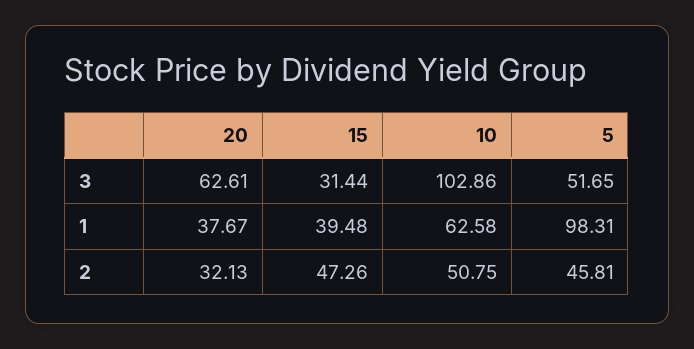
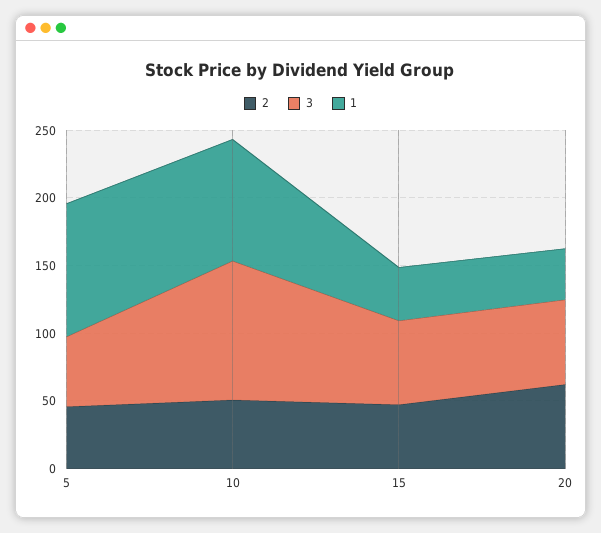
  {
    "3": {
      "20": 62.61,
-     "15": 31.44,
+     "15": 60,
      "10": 102.86,
      "5": 51.65
    },
    "1": {
      "20": 37.67,
      "15": 39.48,
-     "10": 62.58,
+     "10": 90,
      "5": 98.31
    },
    "2": {
-     "20": 32.13,
+     "20": 60,
      "15": 47.26,
      "10": 50.75,
      "5": 45.81
    }
  }

